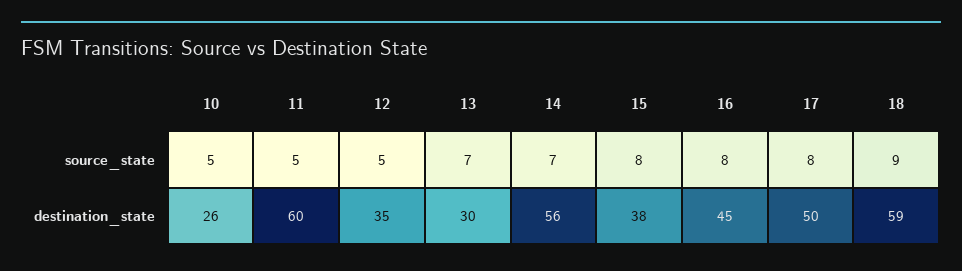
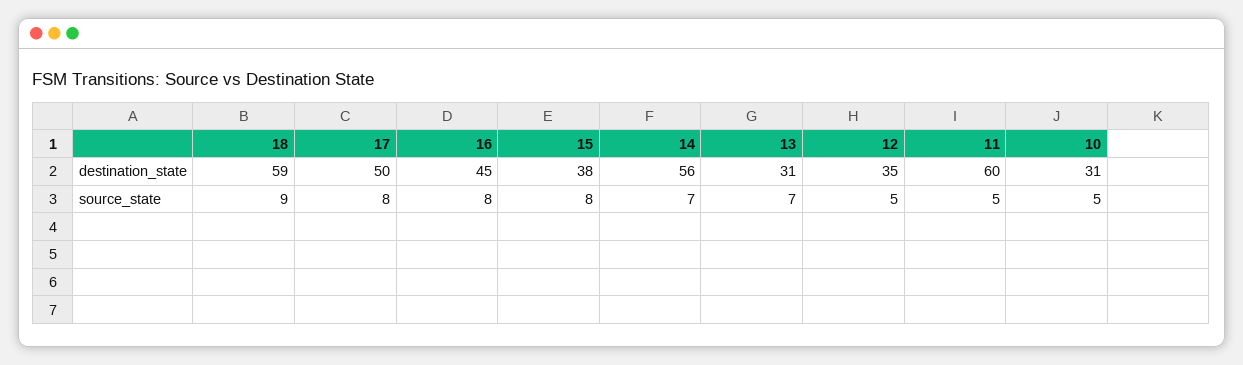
  {
    "10": {
      "source_state": 5,
-     "destination_state": 26
+     "destination_state": 31
    },
    "11": {
      "source_state": 5,
      "destination_state": 60
    },
    "12": {
      "source_state": 5,
      "destination_state": 35
    },
    "13": {
      "source_state": 7,
-     "destination_state": 30
+     "destination_state": 31
    },
    "14": {
      "source_state": 7,
      "destination_state": 56
    },
    "15": {
      "source_state": 8,
      "destination_state": 38
    },
    "16": {
      "source_state": 8,
      "destination_state": 45
    },
    "17": {
      "source_state": 8,
      "destination_state": 50
    },
    "18": {
      "source_state": 9,
      "destination_state": 59
    }
  }

